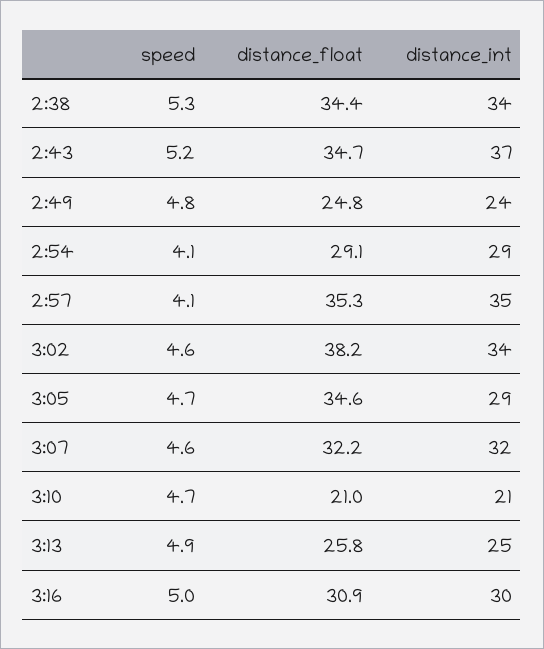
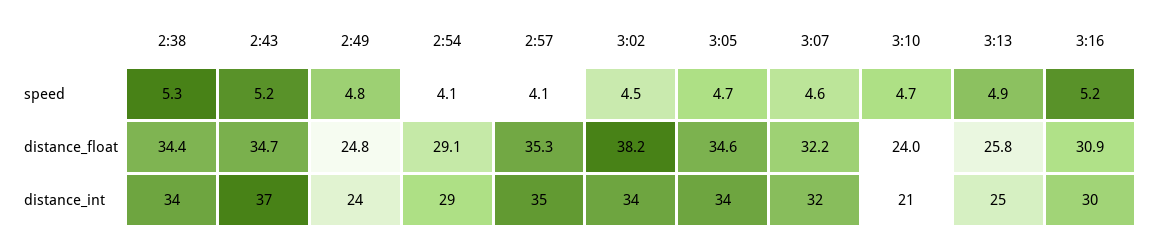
  {
    "speed": {
      "2:38": 5.3,
      "2:43": 5.2,
      "2:49": 4.8,
      "2:54": 4.1,
      "2:57": 4.1,
-     "3:02": 4.6,
+     "3:02": 4.5,
      "3:05": 4.7,
      "3:07": 4.6,
      "3:10": 4.7,
      "3:13": 4.9,
-     "3:16": 5
+     "3:16": 5.2
    },
    "distance_float": {
      "2:38": 34.4,
      "2:43": 34.7,
      "2:49": 24.8,
      "2:54": 29.1,
      "2:57": 35.3,
      "3:02": 38.2,
      "3:05": 34.6,
      "3:07": 32.2,
-     "3:10": 21,
+     "3:10": 24,
      "3:13": 25.8,
      "3:16": 30.9
    },
    "distance_int": {
      "2:38": 34,
      "2:43": 37,
      "2:49": 24,
      "2:54": 29,
      "2:57": 35,
      "3:02": 34,
-     "3:05": 29,
+     "3:05": 34,
      "3:07": 32,
      "3:10": 21,
      "3:13": 25,
      "3:16": 30
    }
  }

